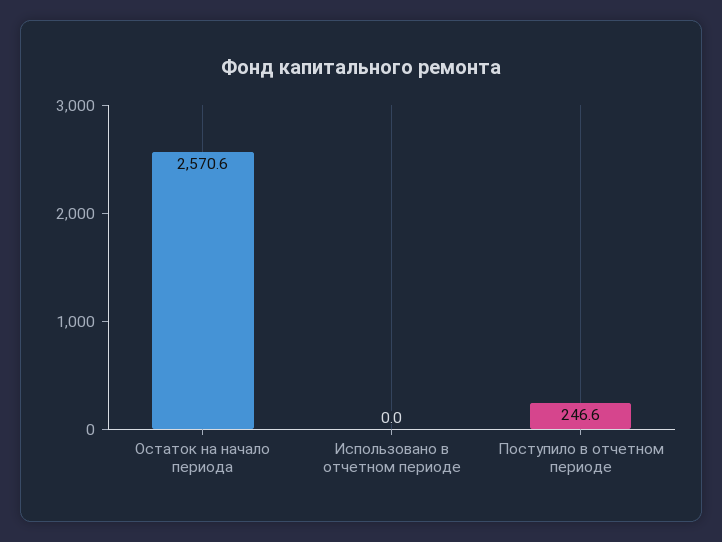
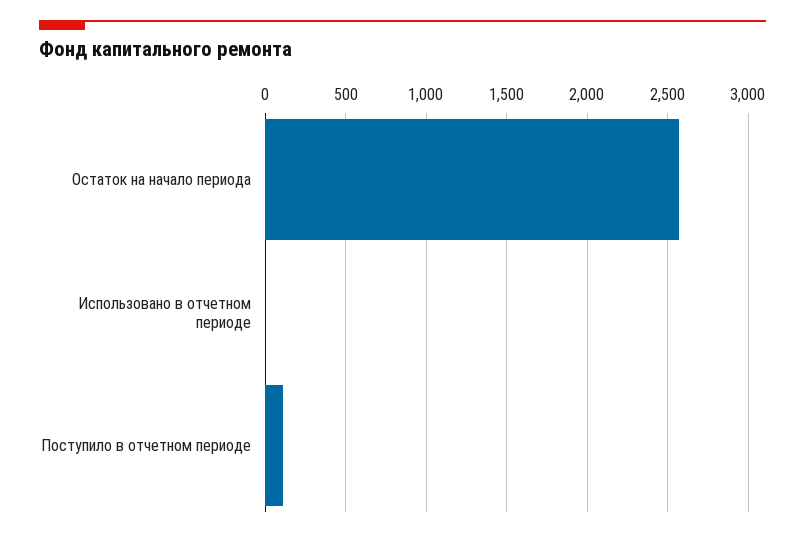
  {
    "Остаток на начало периода": 2570.6,
    "Использовано в отчетном периоде": 0,
-   "Поступило в отчетном периоде": 246.6
+   "Поступило в отчетном периоде": 100
  }

